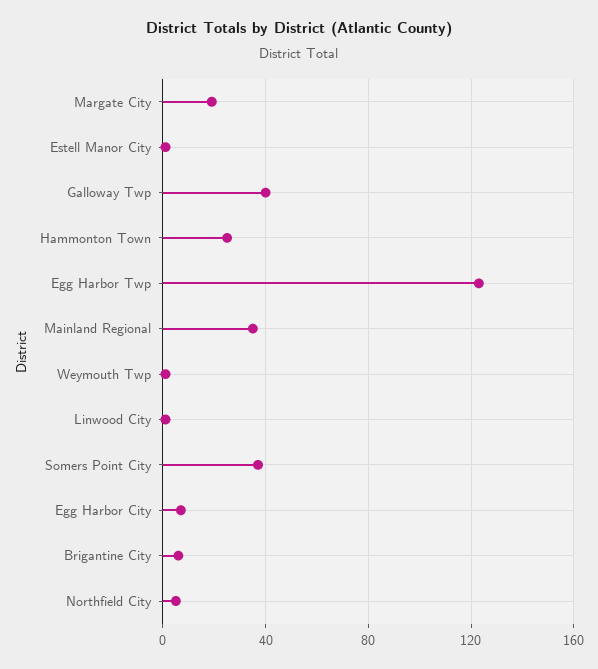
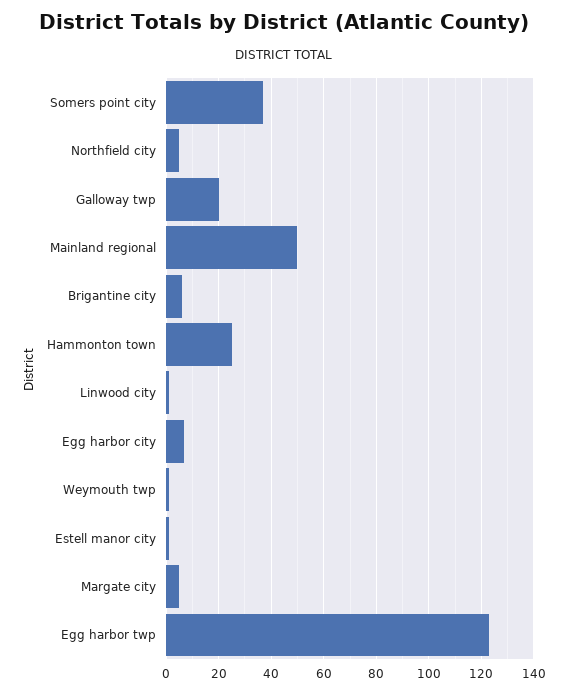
  {
-   "Margate City": 20,
+   "Margate City": 5,
    "Estell Manor City": 0,
-   "Galloway Twp": 40,
+   "Galloway Twp": 20,
    "Hammonton Town": 25,
    "Egg Harbor Twp": 125,
-   "Mainland Regional": 35,
+   "Mainland Regional": 50,
    "Weymouth Twp": 0,
    "Linwood City": 0,
    "Somers Point City": 35,
    "Egg Harbor City": 5,
    "Brigantine City": 5,
    "Northfield City": 5
  }

